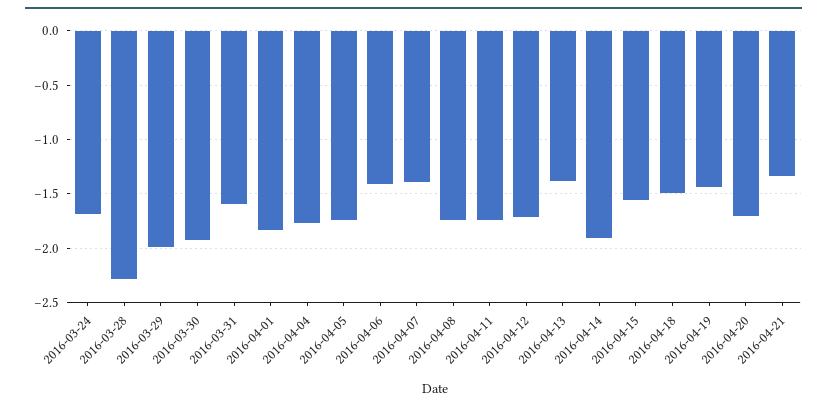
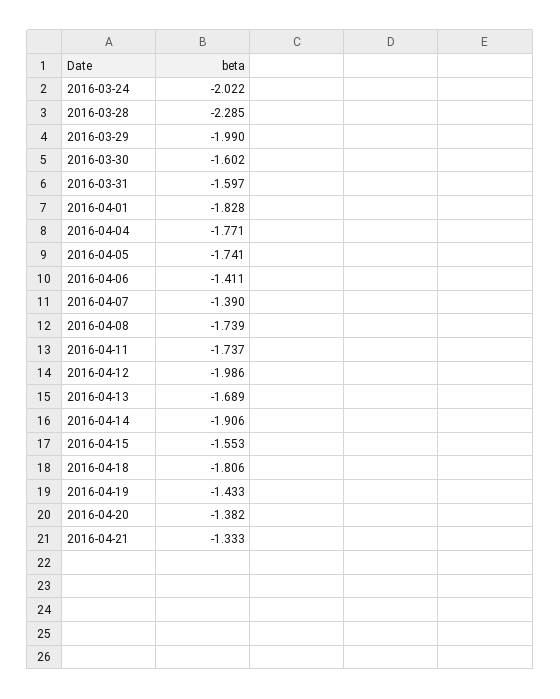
  {
-   "2016-03-24": -1.7,
+   "2016-03-24": -2.022,
    "2016-03-28": -2.285,
    "2016-03-29": -1.99,
-   "2016-03-30": -1.9,
+   "2016-03-30": -1.602,
    "2016-03-31": -1.597,
    "2016-04-01": -1.828,
    "2016-04-04": -1.771,
    "2016-04-05": -1.741,
    "2016-04-06": -1.411,
    "2016-04-07": -1.39,
    "2016-04-08": -1.739,
    "2016-04-11": -1.737,
-   "2016-04-12": -1.7,
+   "2016-04-12": -1.986,
-   "2016-04-13": -1.4,
+   "2016-04-13": -1.689,
    "2016-04-14": -1.906,
    "2016-04-15": -1.553,
-   "2016-04-18": -1.5,
+   "2016-04-18": -1.806,
    "2016-04-19": -1.433,
-   "2016-04-20": -1.7,
+   "2016-04-20": -1.382,
    "2016-04-21": -1.333
  }

